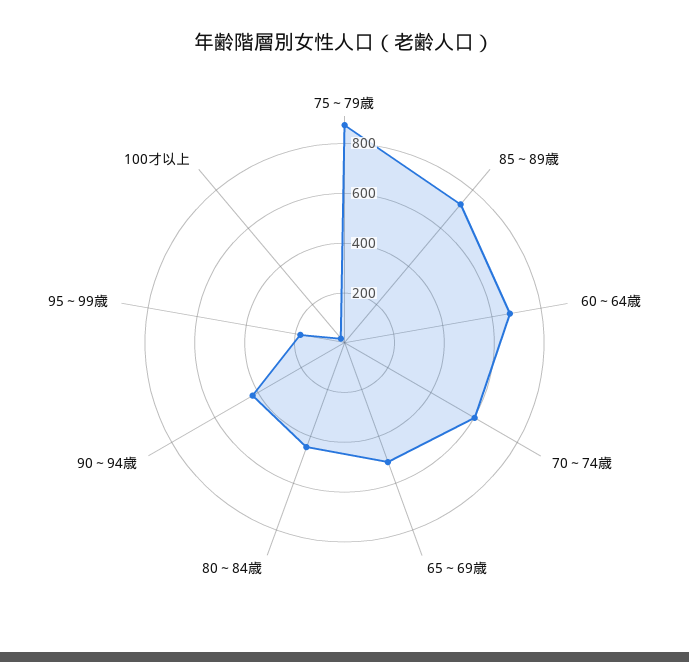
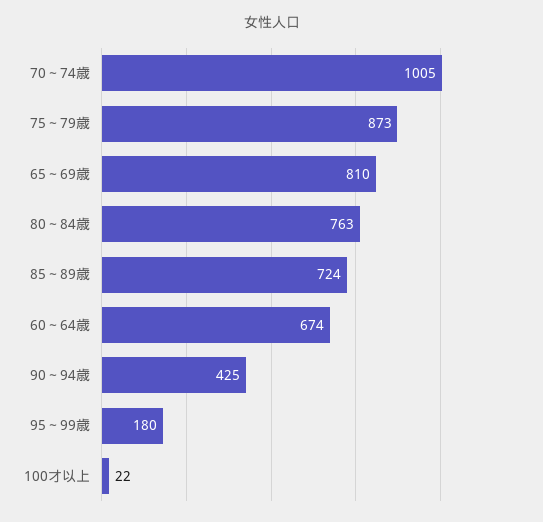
  {
    "75～79歳": 873,
    "85～89歳": 724,
    "60～64歳": 674,
-   "70～74歳": 600,
+   "70～74歳": 1005,
-   "65～69歳": 500,
+   "65～69歳": 810,
-   "80～84歳": 450,
+   "80～84歳": 763,
    "90～94歳": 425,
    "95～99歳": 180,
    "100才以上": 22
  }

